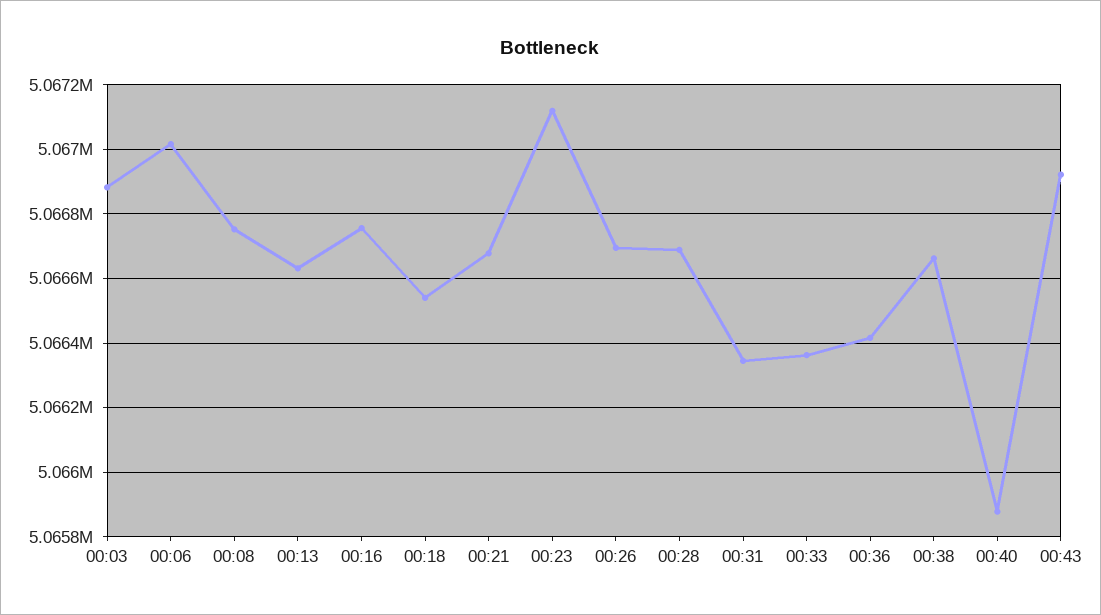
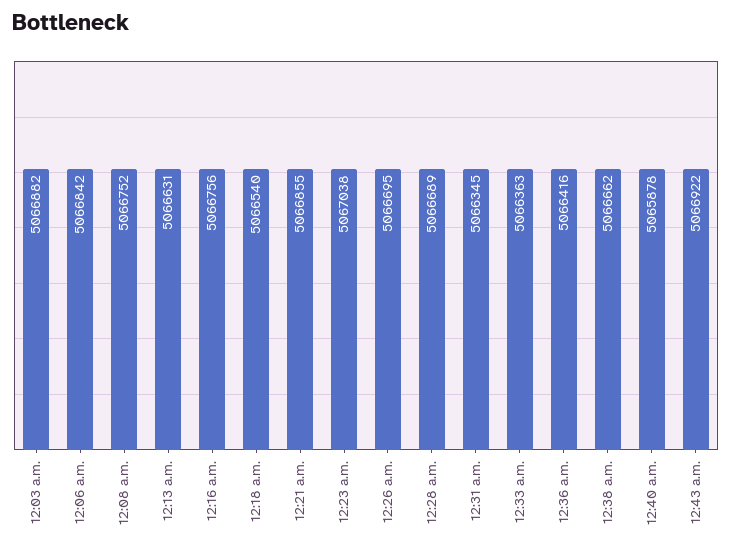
  {
    "00:03": 5066882,
-   "00:06": 5067020,
+   "00:06": 5066842,
    "00:08": 5066752,
    "00:13": 5066631,
    "00:16": 5066756,
    "00:18": 5066540,
-   "00:21": 5066680,
+   "00:21": 5066855,
-   "00:23": 5067120,
+   "00:23": 5067038,
    "00:26": 5066695,
    "00:28": 5066689,
    "00:31": 5066345,
    "00:33": 5066363,
    "00:36": 5066416,
    "00:38": 5066662,
    "00:40": 5065878,
    "00:43": 5066922
  }

